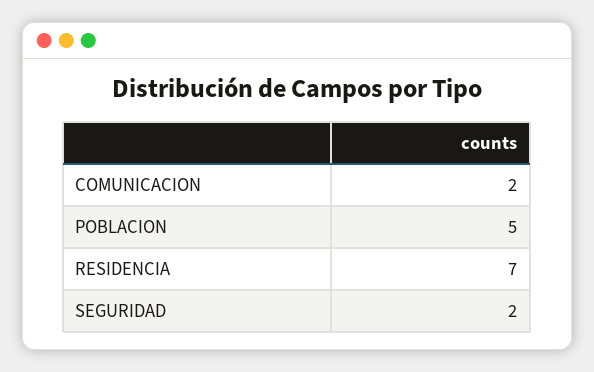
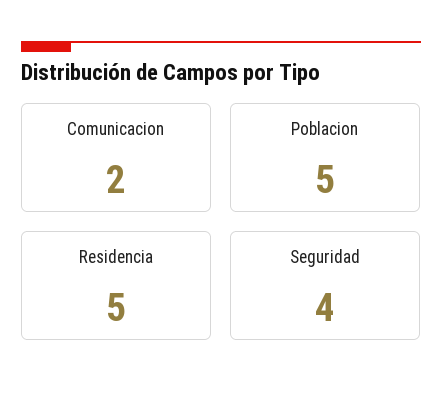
  {
    "COMUNICACION": 2,
    "POBLACION": 5,
-   "RESIDENCIA": 7,
+   "RESIDENCIA": 5,
-   "SEGURIDAD": 2
+   "SEGURIDAD": 4
  }

